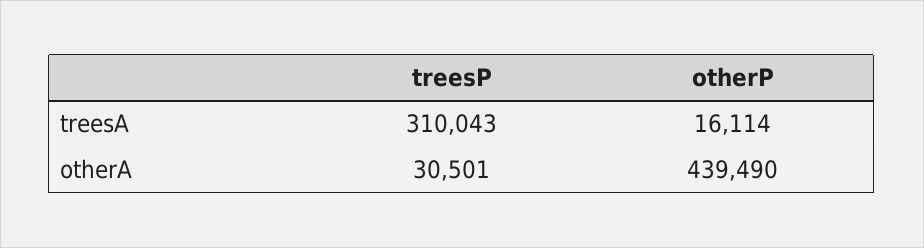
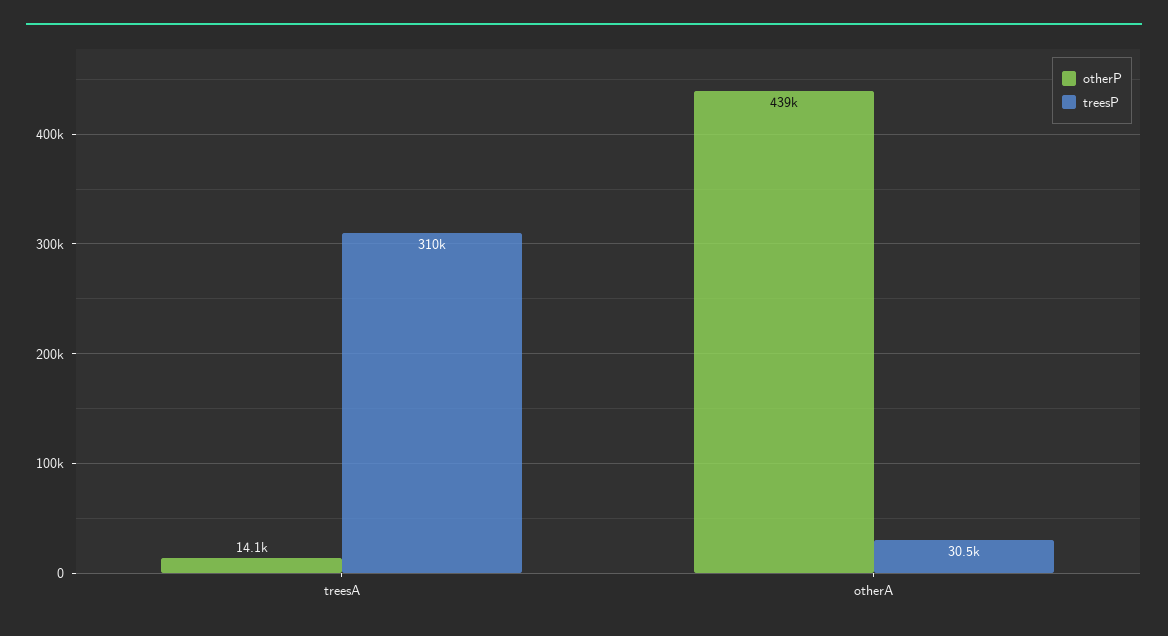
  {
    "treesP": {
      "treesA": 310043,
      "otherA": 30501
    },
    "otherP": {
-     "treesA": 16114,
+     "treesA": 14100,
      "otherA": 439490
    }
  }

